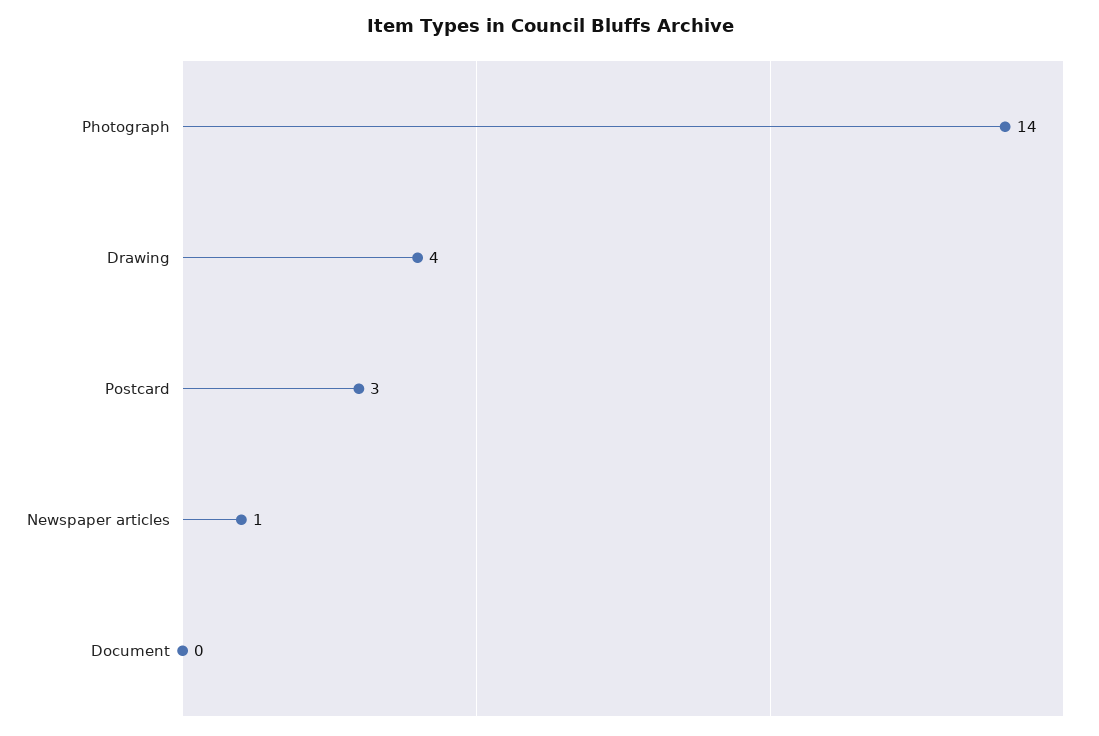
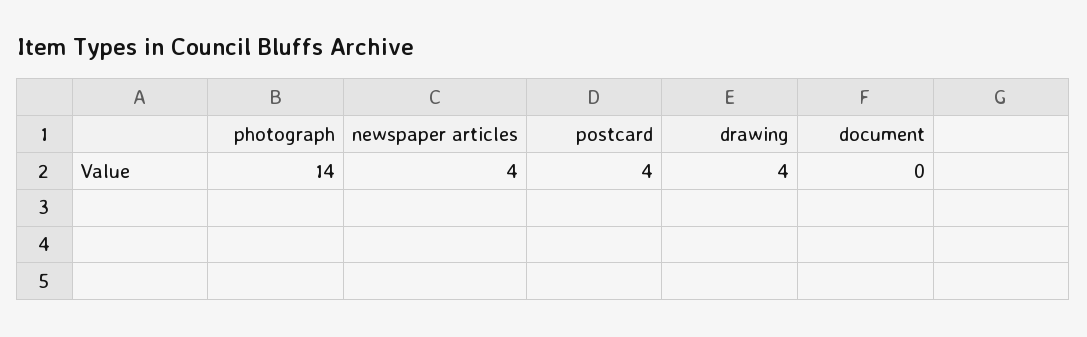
  {
    "Photograph": 14,
    "Drawing": 4,
-   "Postcard": 3,
+   "Postcard": 4,
-   "Newspaper articles": 1,
+   "Newspaper articles": 4,
    "Document": 0
  }

